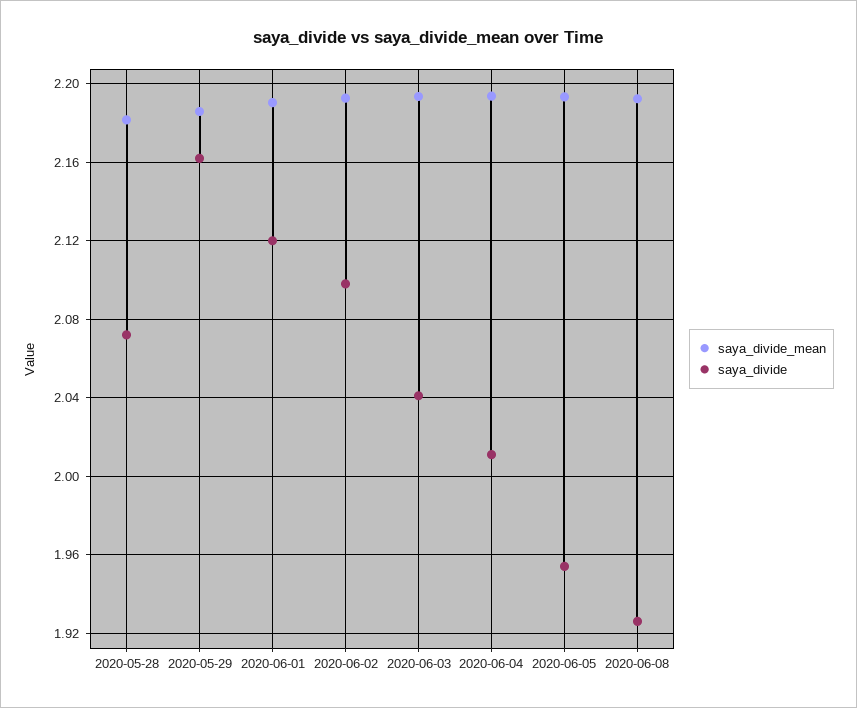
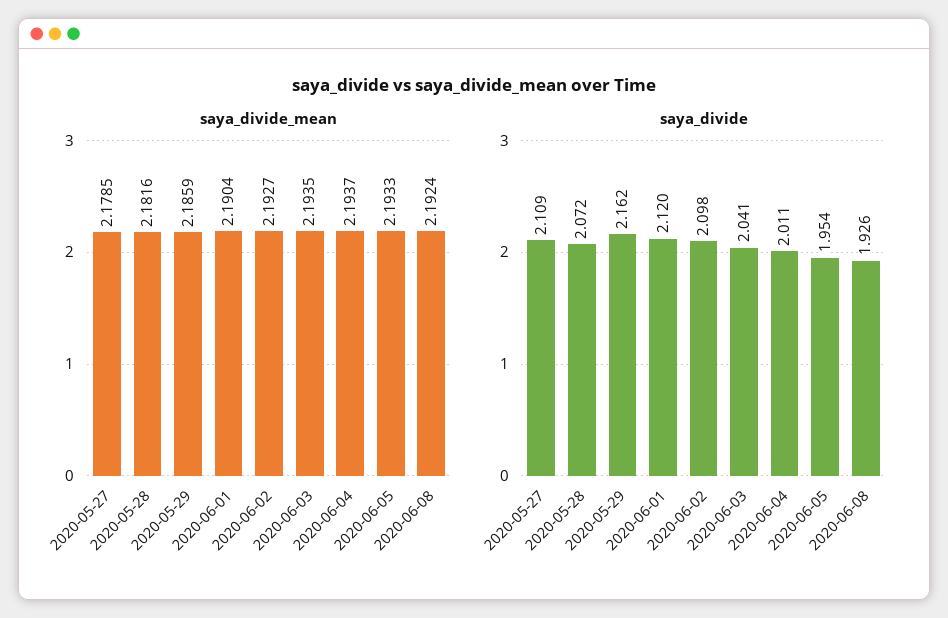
  {
    "saya_divide_mean": {
      "2020-05-28": 2.1816,
      "2020-05-29": 2.1859,
      "2020-06-01": 2.1904,
      "2020-06-02": 2.1927,
      "2020-06-03": 2.1935,
      "2020-06-04": 2.1937,
      "2020-06-05": 2.1933,
-     "2020-06-08": 2.1924
+     "2020-06-08": 2.1924,
+     "2020-05-27": 2.1785
    },
    "saya_divide": {
      "2020-05-28": 2.072,
      "2020-05-29": 2.162,
      "2020-06-01": 2.12,
      "2020-06-02": 2.098,
      "2020-06-03": 2.041,
      "2020-06-04": 2.011,
      "2020-06-05": 1.954,
-     "2020-06-08": 1.926
+     "2020-06-08": 1.926,
+     "2020-05-27": 2.109
    }
  }

